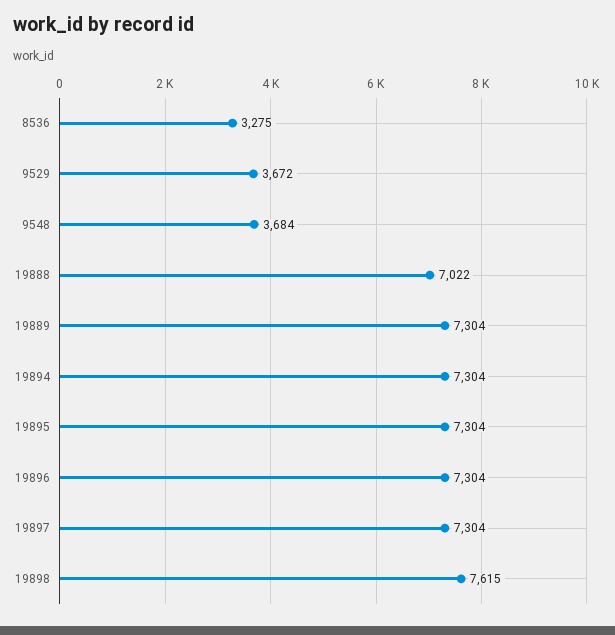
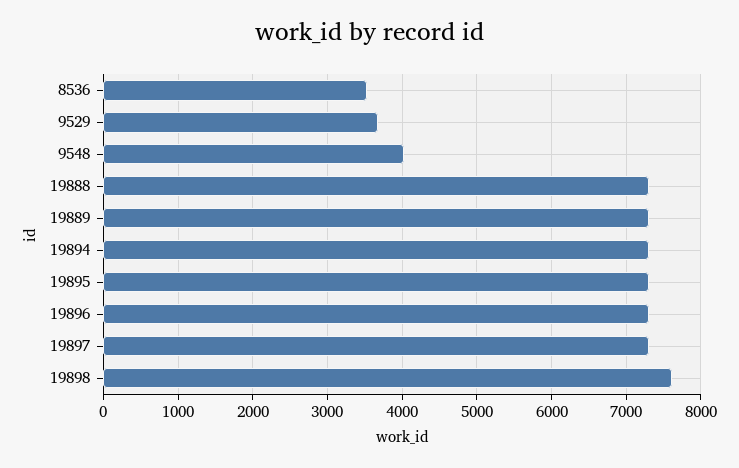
  {
-   "8536": 3275,
+   "8536": 3500,
    "9529": 3672,
-   "9548": 3684,
+   "9548": 4000,
-   "19888": 7022,
+   "19888": 7300,
    "19889": 7304,
    "19894": 7304,
    "19895": 7304,
    "19896": 7304,
    "19897": 7304,
    "19898": 7615
  }

